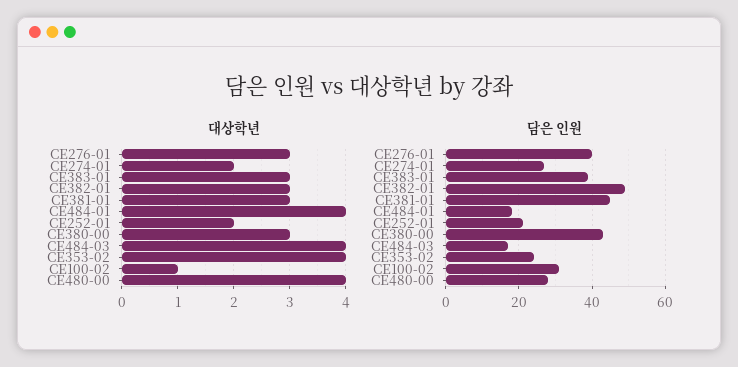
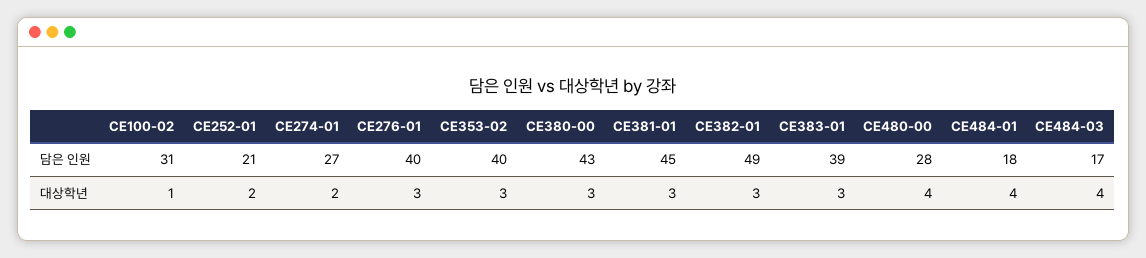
  {
    "대상학년": {
      "CE276-01": 3,
      "CE274-01": 2,
      "CE383-01": 3,
      "CE382-01": 3,
      "CE381-01": 3,
      "CE484-01": 4,
      "CE252-01": 2,
      "CE380-00": 3,
      "CE484-03": 4,
-     "CE353-02": 4,
+     "CE353-02": 3,
      "CE100-02": 1,
      "CE480-00": 4
    },
    "담은 인원": {
      "CE276-01": 40,
      "CE274-01": 27,
      "CE383-01": 39,
      "CE382-01": 49,
      "CE381-01": 45,
      "CE484-01": 18,
      "CE252-01": 21,
      "CE380-00": 43,
      "CE484-03": 17,
-     "CE353-02": 25,
+     "CE353-02": 40,
      "CE100-02": 31,
      "CE480-00": 28
    }
  }

